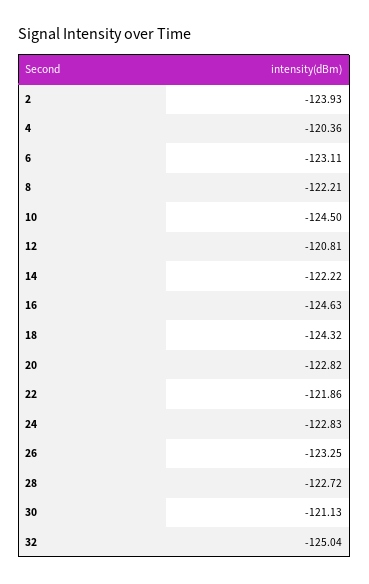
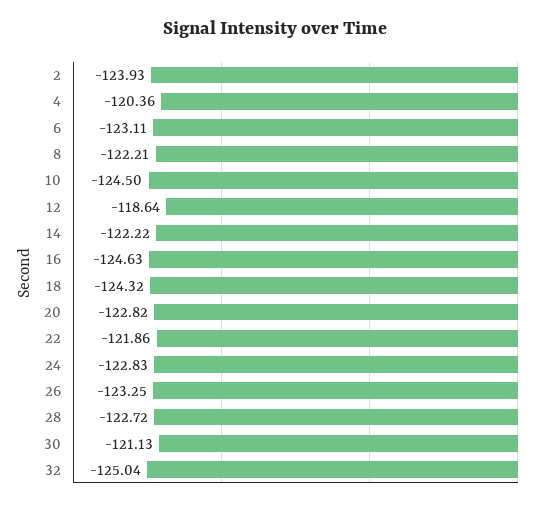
  {
    "2": -123.93,
    "4": -120.36,
    "6": -123.11,
    "8": -122.21,
    "10": -124.5,
-   "12": -120.81,
+   "12": -118.64,
    "14": -122.22,
    "16": -124.63,
    "18": -124.32,
    "20": -122.82,
    "22": -121.86,
    "24": -122.83,
    "26": -123.25,
    "28": -122.72,
    "30": -121.13,
    "32": -125.04
  }

